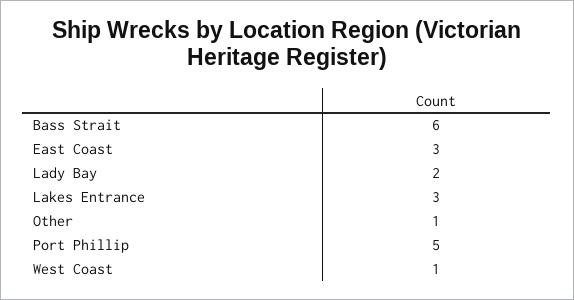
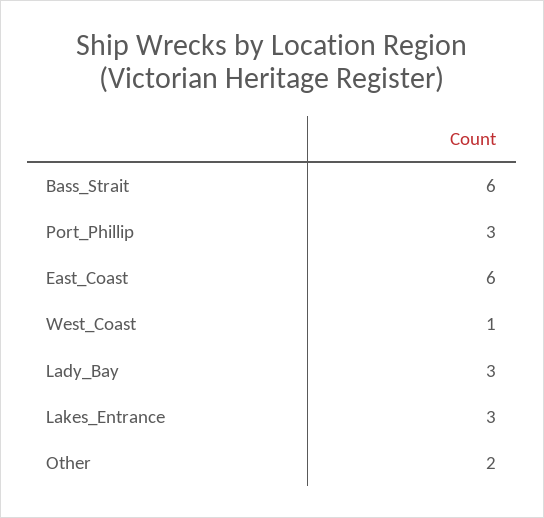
  {
    "Bass Strait": 6,
-   "East Coast": 3,
+   "East Coast": 6,
-   "Lady Bay": 2,
+   "Lady Bay": 3,
    "Lakes Entrance": 3,
-   "Other": 1,
+   "Other": 2,
-   "Port Phillip": 5,
+   "Port Phillip": 3,
    "West Coast": 1
  }

